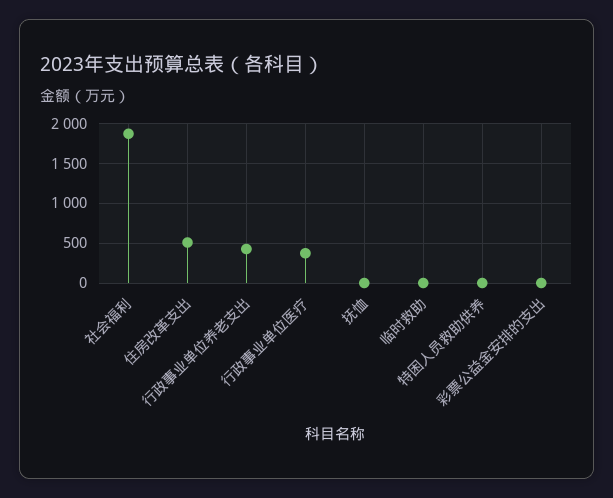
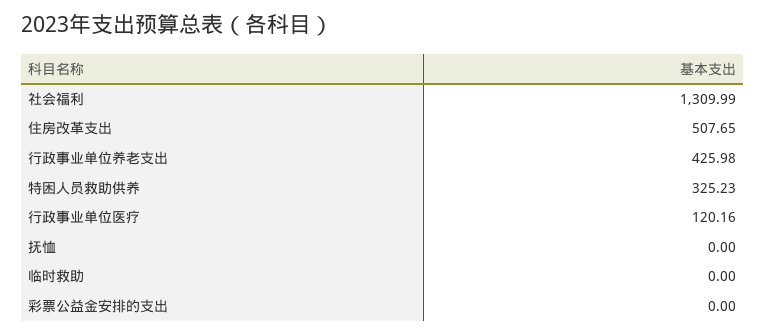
  {
-   "社会福利": 1900,
+   "社会福利": 1309.99,
    "住房改革支出": 507.65,
    "行政事业单位养老支出": 425.98,
-   "行政事业单位医疗": 400,
+   "行政事业单位医疗": 120.16,
    "抚恤": 0,
    "临时救助": 0,
-   "特困人员救助供养": 0,
+   "特困人员救助供养": 325.23,
    "彩票公益金安排的支出": 0
  }

